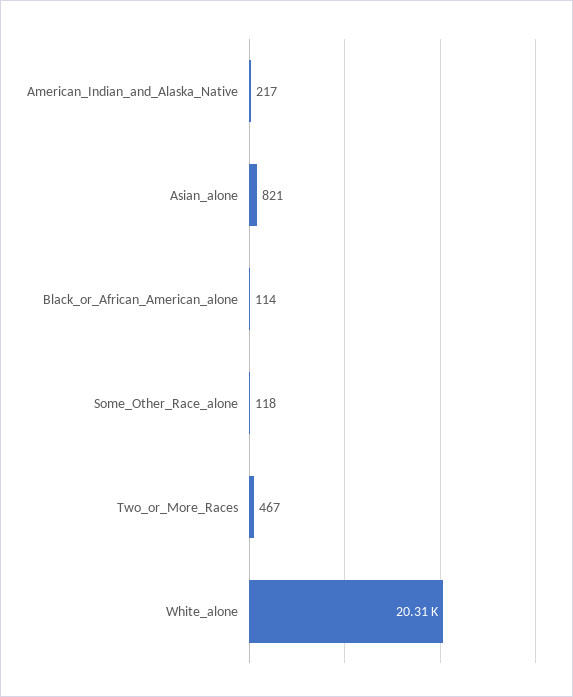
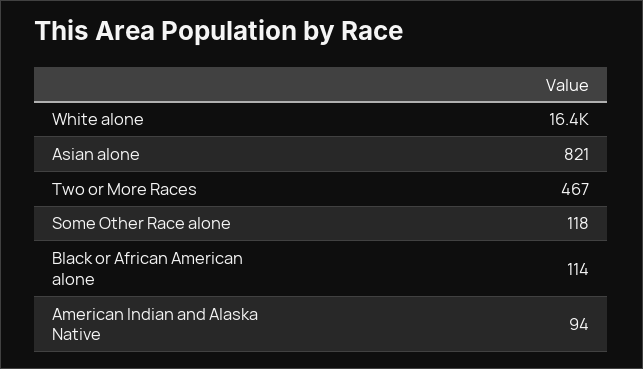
  {
-   "American_Indian_and_Alaska_Native": 217,
+   "American_Indian_and_Alaska_Native": 94,
    "Asian_alone": 821,
    "Black_or_African_American_alone": 114,
    "Some_Other_Race_alone": 118,
    "Two_or_More_Races": 467,
-   "White_alone": 20310
+   "White_alone": 16400
  }

